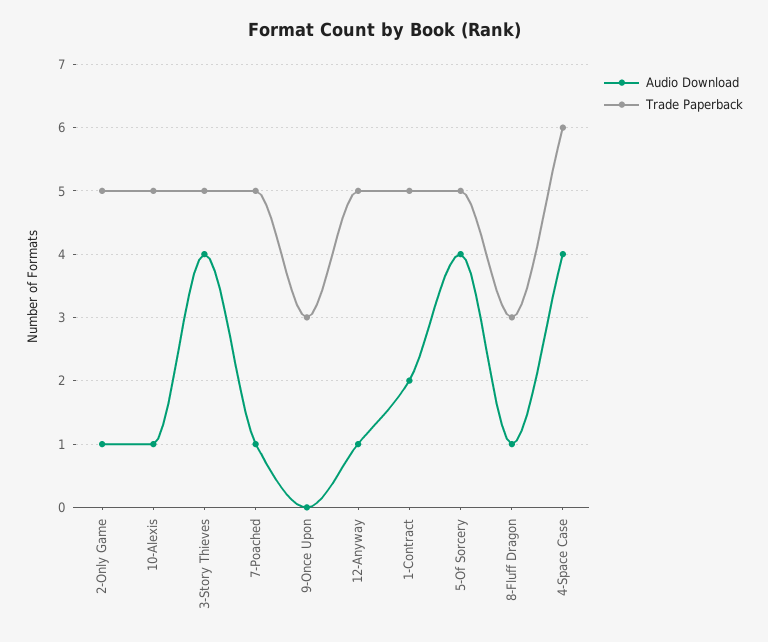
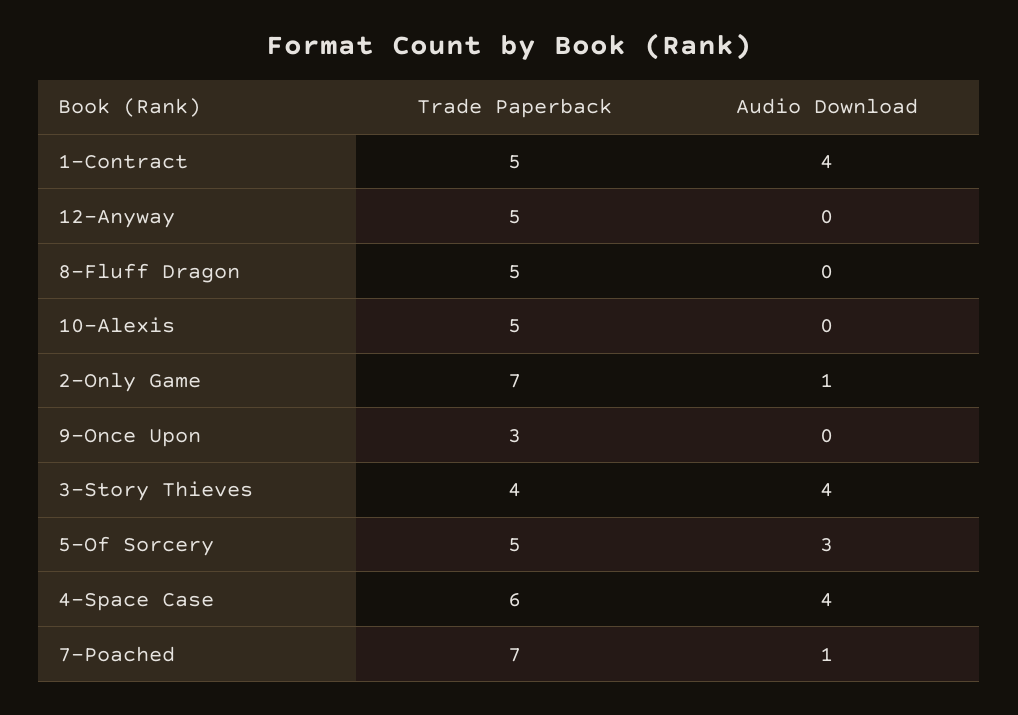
  {
    "Audio Download": {
      "2-Only Game": 1,
-     "10-Alexis": 1,
+     "10-Alexis": 0,
      "3-Story Thieves": 4,
      "7-Poached": 1,
      "9-Once Upon": 0,
-     "12-Anyway": 1,
+     "12-Anyway": 0,
-     "1-Contract": 2,
+     "1-Contract": 4,
-     "5-Of Sorcery": 4,
+     "5-Of Sorcery": 3,
-     "8-Fluff Dragon": 1,
+     "8-Fluff Dragon": 0,
      "4-Space Case": 4
    },
    "Trade Paperback": {
-     "2-Only Game": 5,
+     "2-Only Game": 7,
      "10-Alexis": 5,
-     "3-Story Thieves": 5,
+     "3-Story Thieves": 4,
-     "7-Poached": 5,
+     "7-Poached": 7,
      "9-Once Upon": 3,
      "12-Anyway": 5,
      "1-Contract": 5,
      "5-Of Sorcery": 5,
-     "8-Fluff Dragon": 3,
+     "8-Fluff Dragon": 5,
      "4-Space Case": 6
    }
  }

